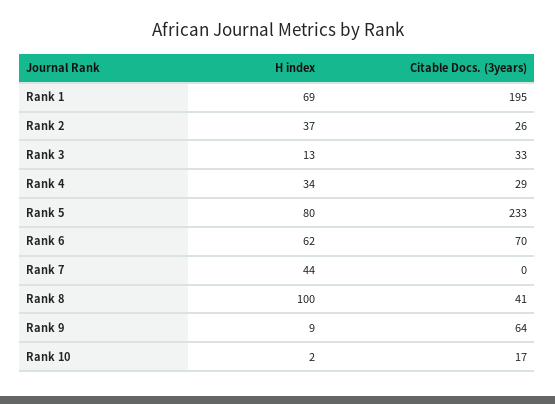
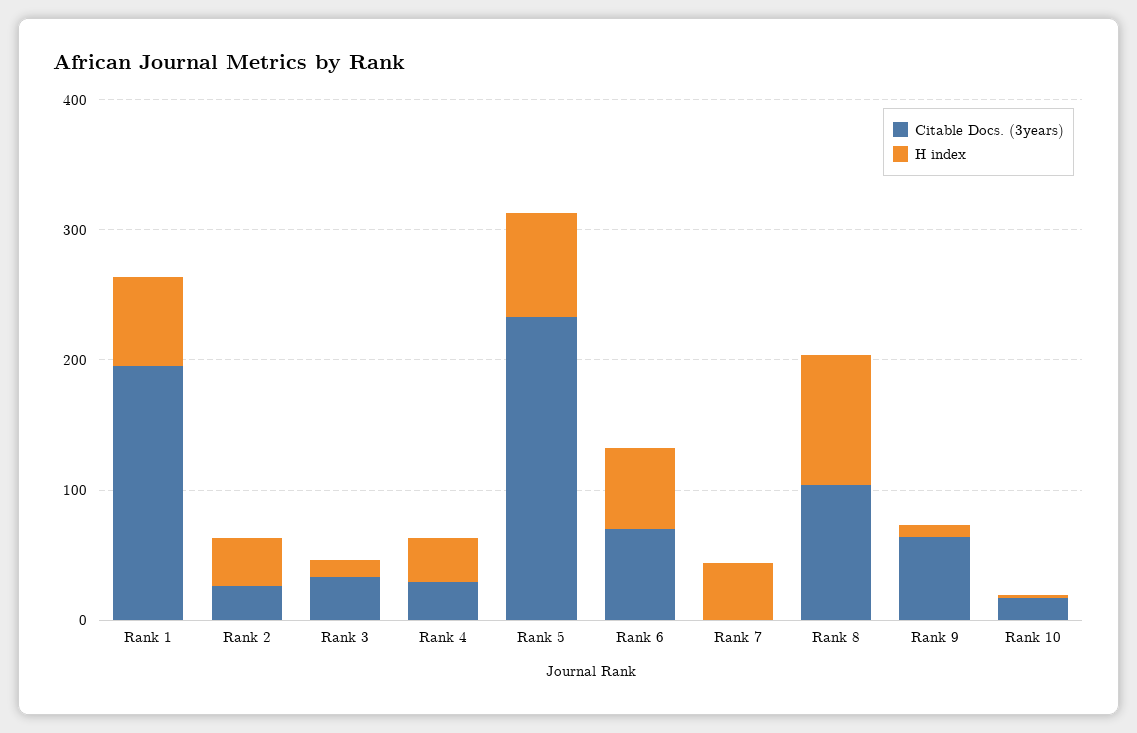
  {
    "H index": {
      "Rank 1": 69,
      "Rank 2": 37,
      "Rank 3": 13,
      "Rank 4": 34,
      "Rank 5": 80,
      "Rank 6": 62,
      "Rank 7": 44,
      "Rank 8": 100,
      "Rank 9": 9,
      "Rank 10": 2
    },
    "Citable Docs. (3years)": {
      "Rank 1": 195,
      "Rank 2": 26,
      "Rank 3": 33,
      "Rank 4": 29,
      "Rank 5": 233,
      "Rank 6": 70,
      "Rank 7": 0,
-     "Rank 8": 41,
+     "Rank 8": 100,
      "Rank 9": 64,
      "Rank 10": 17
    }
  }

